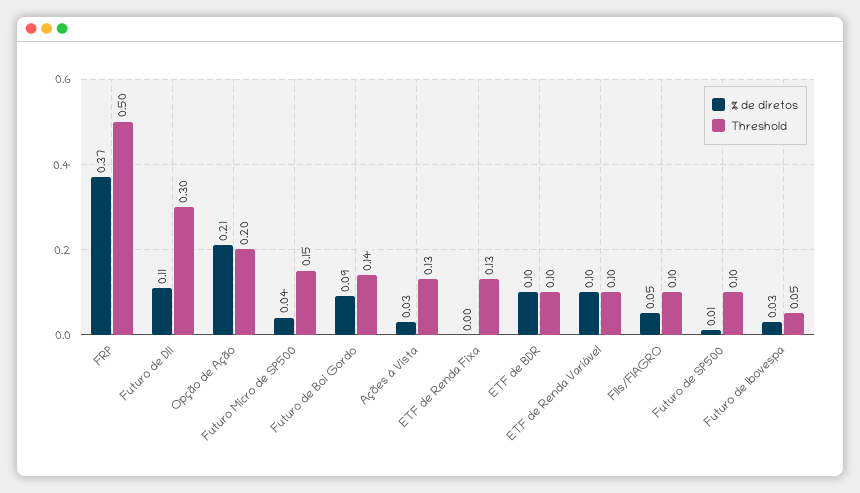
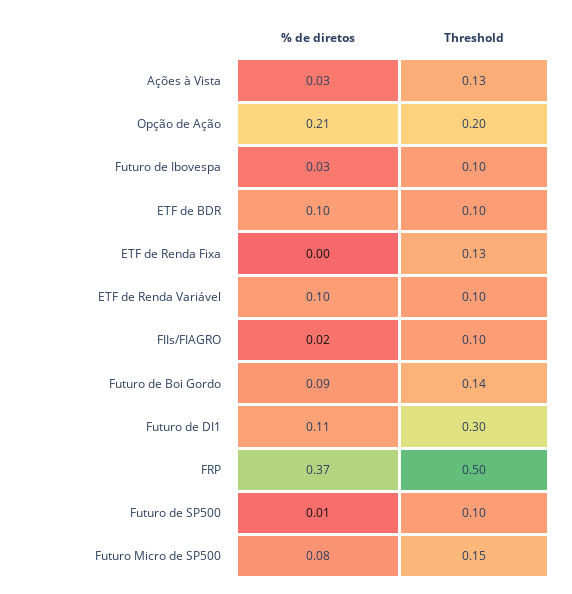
  {
    "% de diretos": {
      "FRP": 0.37,
      "Futuro de DI1": 0.11,
      "Opção de Ação": 0.21,
-     "Futuro Micro de SP500": 0.04,
+     "Futuro Micro de SP500": 0.08,
      "Futuro de Boi Gordo": 0.09,
      "Ações à Vista": 0.03,
      "ETF de Renda Fixa": 0,
      "ETF de BDR": 0.1,
      "ETF de Renda Variável": 0.1,
-     "FIIs/FIAGRO": 0.05,
+     "FIIs/FIAGRO": 0.02,
      "Futuro de SP500": 0.01,
      "Futuro de Ibovespa": 0.03
    },
    "Threshold": {
      "FRP": 0.5,
      "Futuro de DI1": 0.3,
      "Opção de Ação": 0.2,
      "Futuro Micro de SP500": 0.15,
      "Futuro de Boi Gordo": 0.14,
      "Ações à Vista": 0.13,
      "ETF de Renda Fixa": 0.13,
      "ETF de BDR": 0.1,
      "ETF de Renda Variável": 0.1,
      "FIIs/FIAGRO": 0.1,
      "Futuro de SP500": 0.1,
-     "Futuro de Ibovespa": 0.05
+     "Futuro de Ibovespa": 0.1
    }
  }

